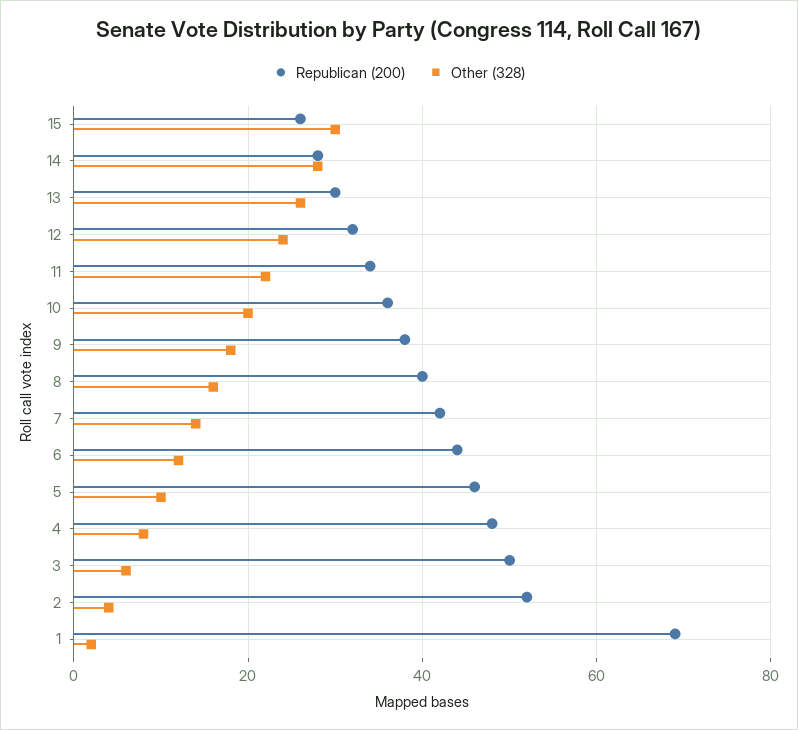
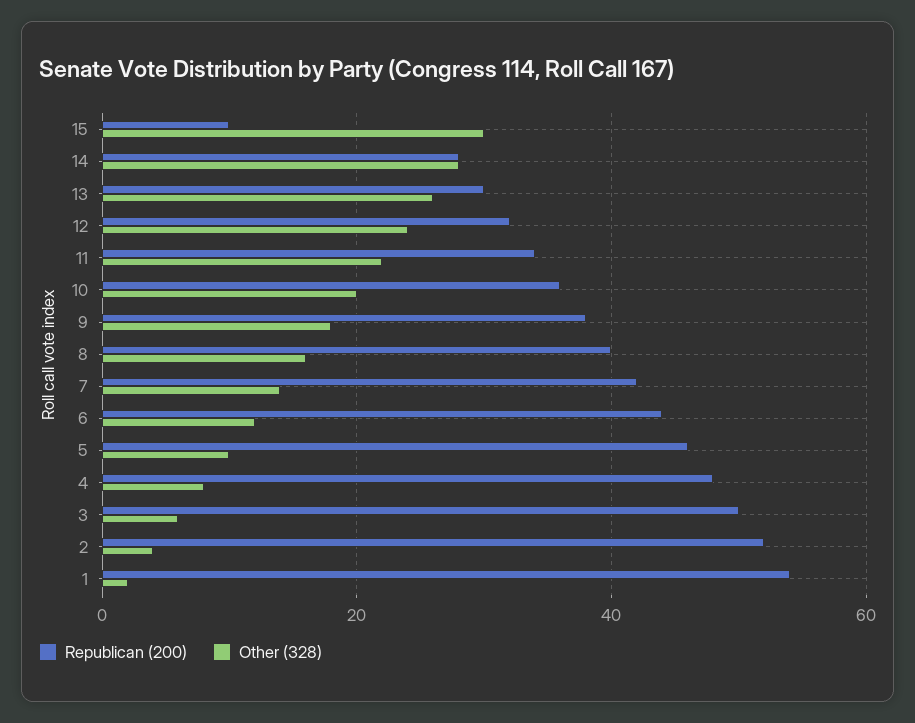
  {
    "Republican (200)": {
-     "15": 25,
+     "15": 10,
      "14": 30,
      "13": 30,
      "12": 30,
      "11": 35,
      "10": 35,
      "9": 40,
      "8": 40,
      "7": 40,
      "6": 45,
      "5": 45,
      "4": 50,
      "3": 50,
      "2": 50,
-     "1": 70
+     "1": 55
    },
    "Other (328)": {
      "15": 30,
      "14": 30,
      "13": 25,
      "12": 25,
      "11": 20,
      "10": 20,
      "9": 20,
      "8": 15,
      "7": 15,
      "6": 10,
      "5": 10,
      "4": 10,
      "3": 5,
      "2": 5,
      "1": 0
    }
  }

